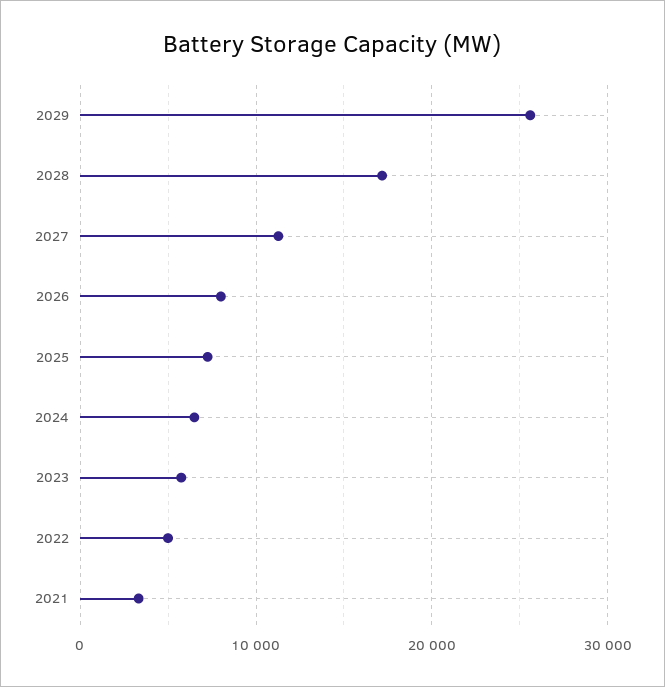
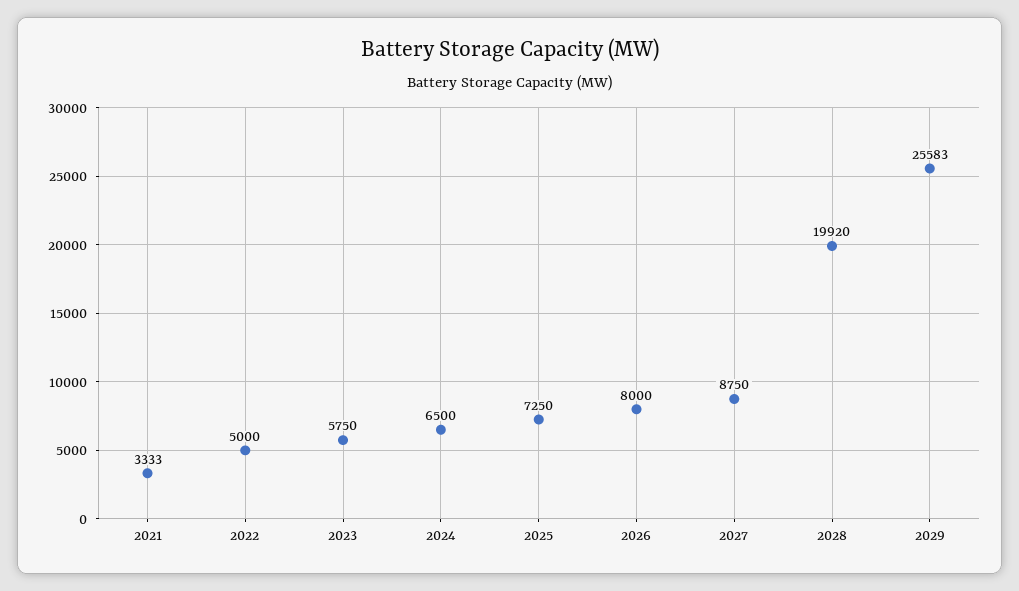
  {
    "2029": 25583,
-   "2028": 17000,
+   "2028": 19920,
-   "2027": 11000,
+   "2027": 8750,
    "2026": 8000,
    "2025": 7250,
    "2024": 6500,
    "2023": 5750,
    "2022": 5000,
    "2021": 3333
  }

